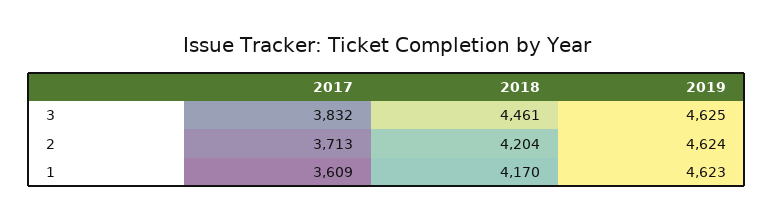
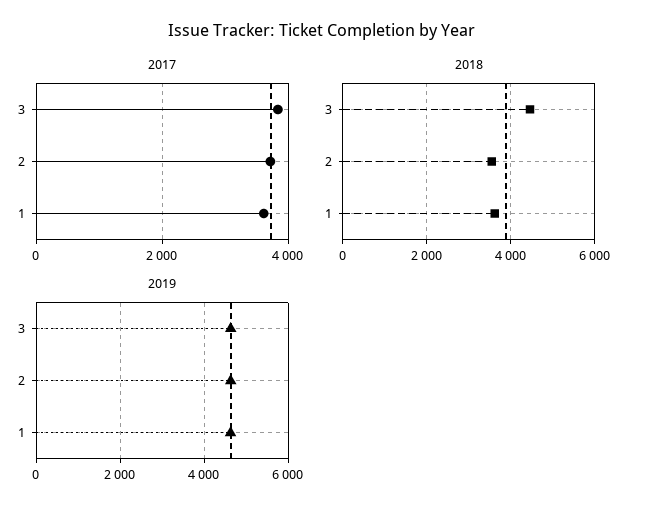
  {
    "2017": {
      "3": 3832,
      "2": 3713,
      "1": 3609
    },
    "2018": {
      "3": 4461,
-     "2": 4204,
+     "2": 3600,
-     "1": 4170
+     "1": 3600
    },
    "2019": {
      "3": 4625,
      "2": 4624,
      "1": 4623
    }
  }

